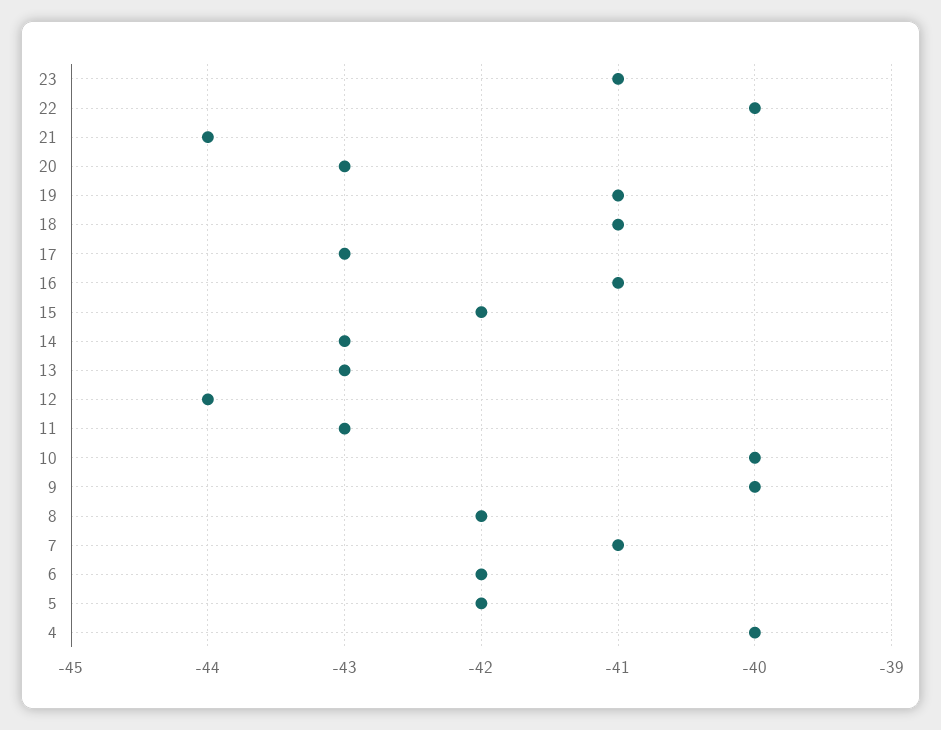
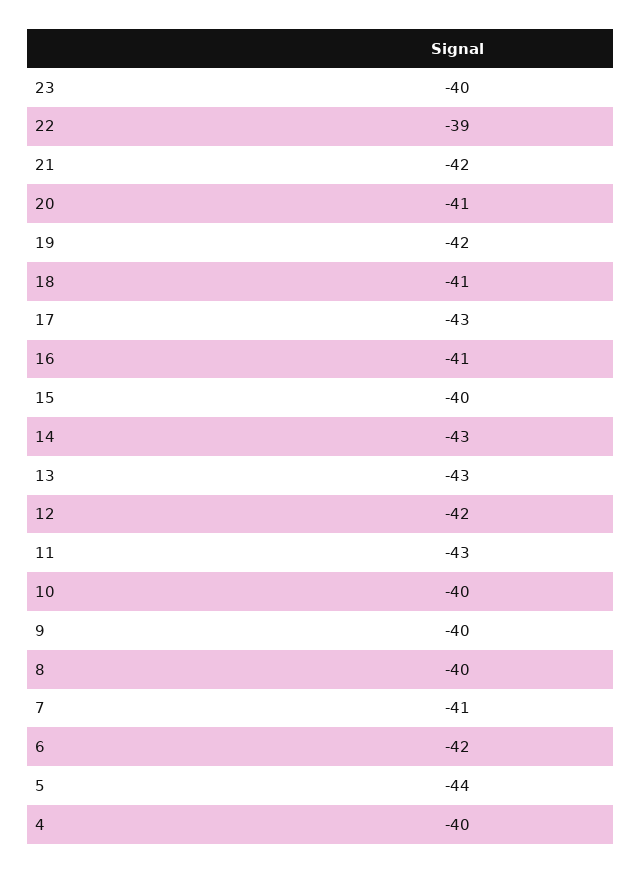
  {
-   "23": -41,
+   "23": -40,
-   "22": -40,
+   "22": -39,
-   "21": -44,
+   "21": -42,
-   "20": -43,
+   "20": -41,
-   "19": -41,
+   "19": -42,
    "18": -41,
    "17": -43,
    "16": -41,
-   "15": -42,
+   "15": -40,
    "14": -43,
    "13": -43,
-   "12": -44,
+   "12": -42,
    "11": -43,
    "10": -40,
    "9": -40,
-   "8": -42,
+   "8": -40,
    "7": -41,
    "6": -42,
-   "5": -42,
+   "5": -44,
    "4": -40
  }

